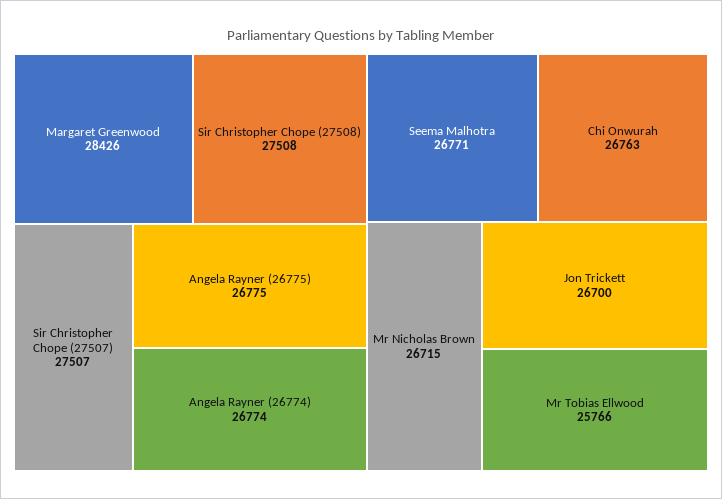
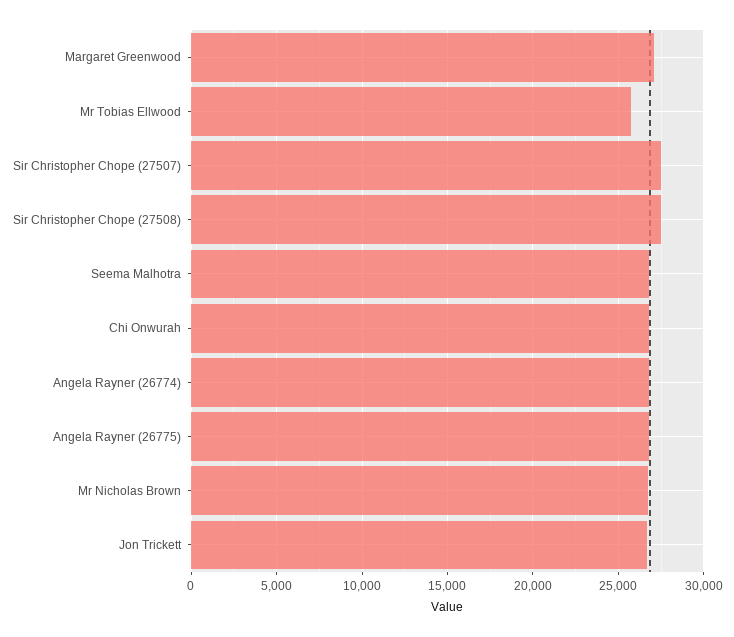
  {
-   "Margaret Greenwood": 28426,
+   "Margaret Greenwood": 27000,
    "Sir Christopher Chope (27508)": 27508,
    "Sir Christopher Chope (27507)": 27507,
    "Angela Rayner (26775)": 26775,
    "Angela Rayner (26774)": 26774,
    "Seema Malhotra": 26771,
    "Chi Onwurah": 26763,
    "Mr Nicholas Brown": 26715,
    "Jon Trickett": 26700,
    "Mr Tobias Ellwood": 25766
  }

